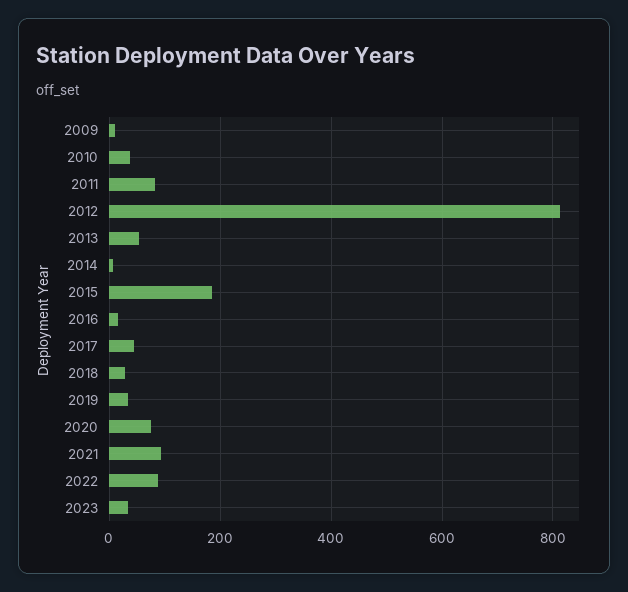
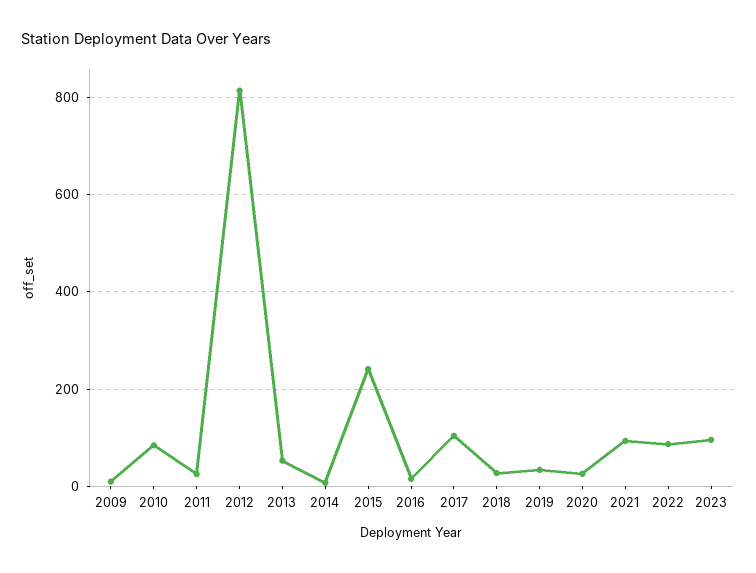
  {
    "2009": 0,
-   "2010": 40,
+   "2010": 80,
-   "2011": 80,
+   "2011": 20,
    "2012": 820,
    "2013": 60,
    "2014": 0,
-   "2015": 180,
+   "2015": 240,
    "2016": 20,
-   "2017": 40,
+   "2017": 100,
    "2018": 20,
    "2019": 40,
-   "2020": 80,
+   "2020": 20,
    "2021": 100,
    "2022": 80,
-   "2023": 40
+   "2023": 100
  }

